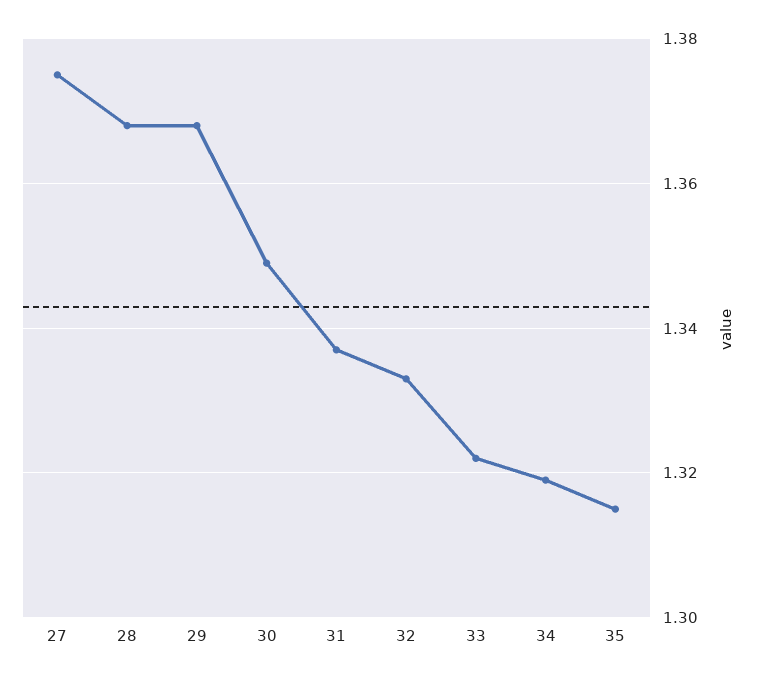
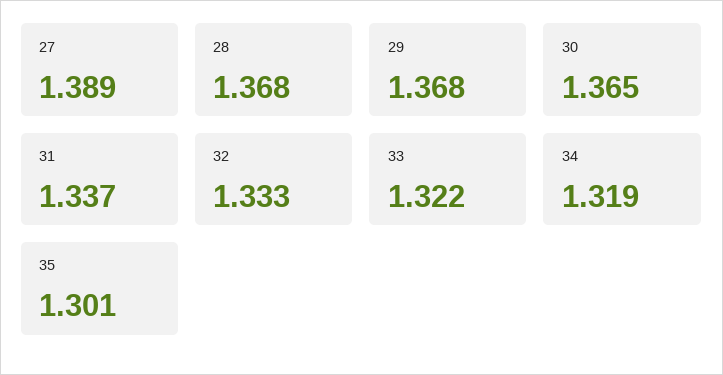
  {
-   "27": 1.375,
+   "27": 1.389,
    "28": 1.368,
    "29": 1.368,
-   "30": 1.35,
+   "30": 1.365,
    "31": 1.337,
    "32": 1.333,
    "33": 1.322,
    "34": 1.319,
-   "35": 1.315
+   "35": 1.301
  }

